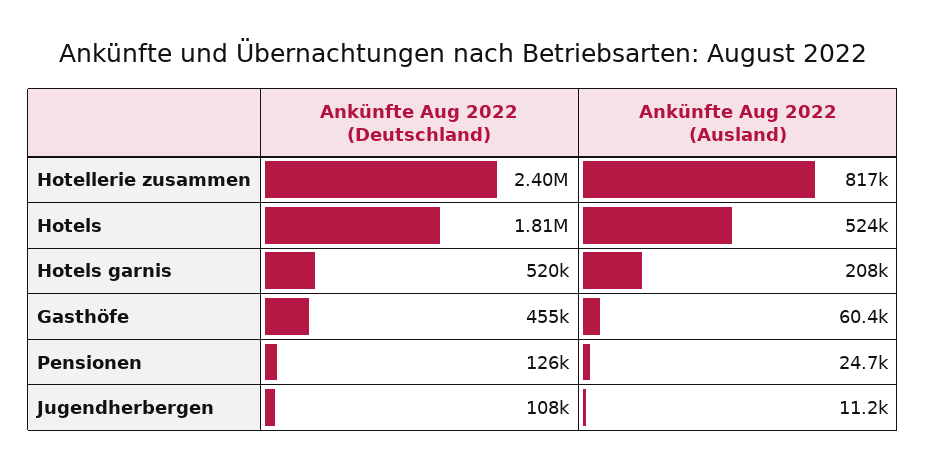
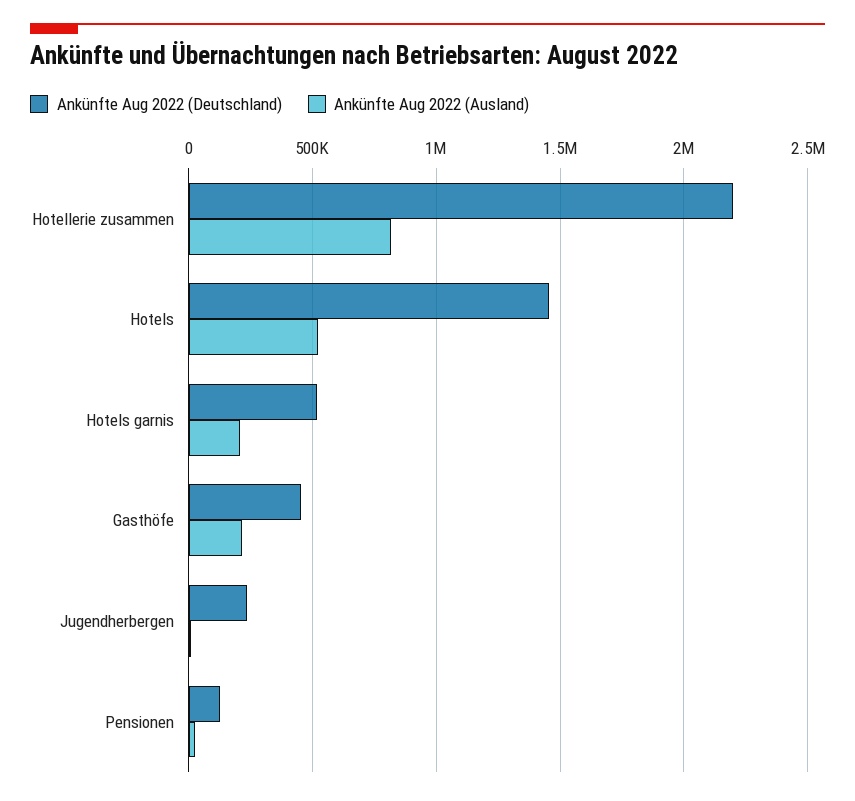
  {
    "Ankünfte Aug 2022 (Deutschland)": {
-     "Hotellerie zusammen": 2400000,
+     "Hotellerie zusammen": 2200000,
-     "Hotels": 1810000,
+     "Hotels": 1450000,
      "Hotels garnis": 520000,
      "Gasthöfe": 455000,
      "Pensionen": 126000,
-     "Jugendherbergen": 108000
+     "Jugendherbergen": 250000
    },
    "Ankünfte Aug 2022 (Ausland)": {
      "Hotellerie zusammen": 817000,
      "Hotels": 524000,
      "Hotels garnis": 208000,
-     "Gasthöfe": 60400,
+     "Gasthöfe": 200000,
      "Pensionen": 24700,
      "Jugendherbergen": 11200
    }
  }

